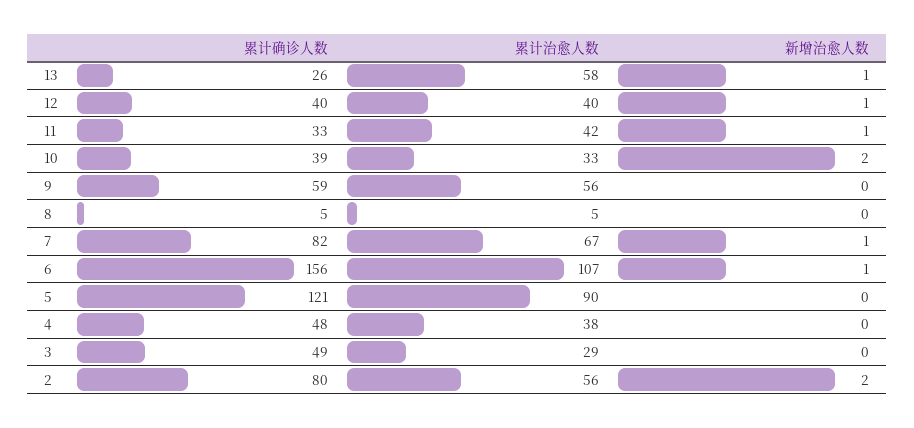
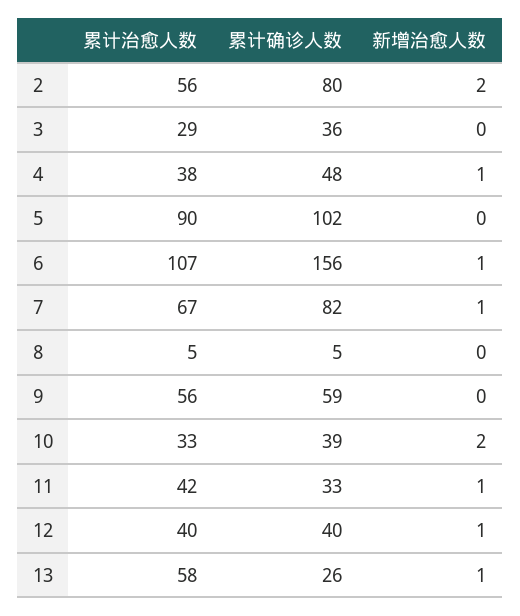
  {
    "累计确诊人数": {
      "13": 26,
      "12": 40,
      "11": 33,
      "10": 39,
      "9": 59,
      "8": 5,
      "7": 82,
      "6": 156,
-     "5": 121,
+     "5": 102,
      "4": 48,
-     "3": 49,
+     "3": 36,
      "2": 80
    },
    "累计治愈人数": {
      "13": 58,
      "12": 40,
      "11": 42,
      "10": 33,
      "9": 56,
      "8": 5,
      "7": 67,
      "6": 107,
      "5": 90,
      "4": 38,
      "3": 29,
      "2": 56
    },
    "新增治愈人数": {
      "13": 1,
      "12": 1,
      "11": 1,
      "10": 2,
      "9": 0,
      "8": 0,
      "7": 1,
      "6": 1,
      "5": 0,
-     "4": 0,
+     "4": 1,
      "3": 0,
      "2": 2
    }
  }

